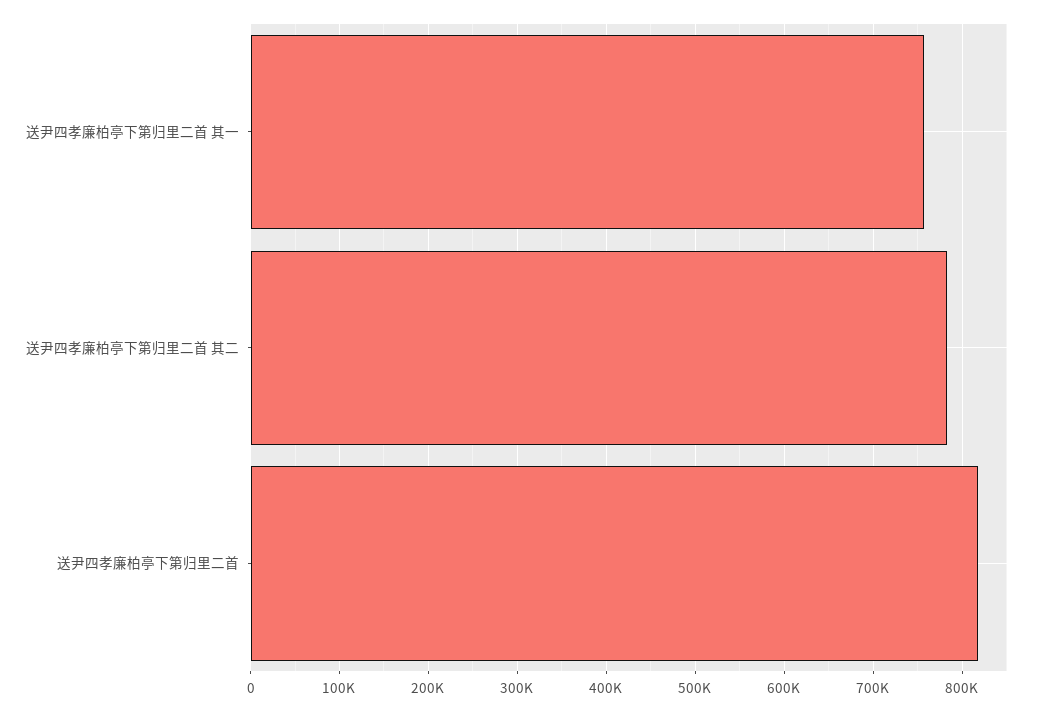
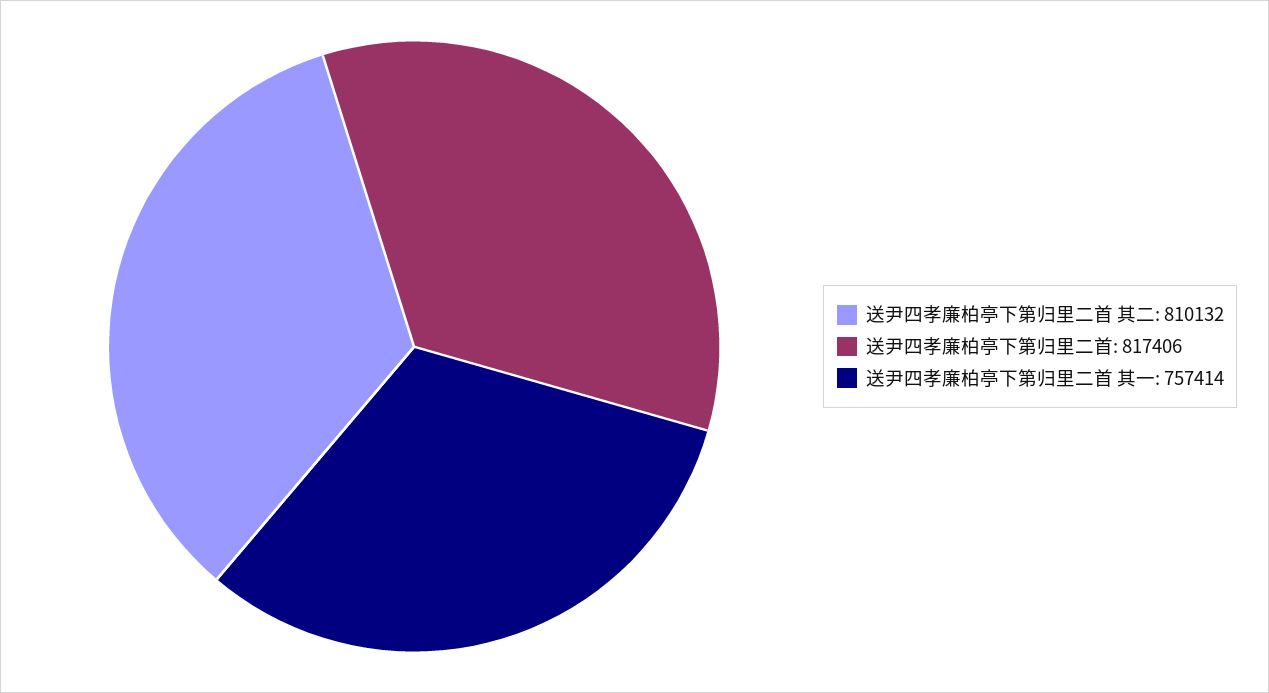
  {
    "送尹四孝廉柏亭下第归里二首 其一": 757414,
-   "送尹四孝廉柏亭下第归里二首 其二": 780000,
+   "送尹四孝廉柏亭下第归里二首 其二": 810132,
    "送尹四孝廉柏亭下第归里二首": 817406
  }

